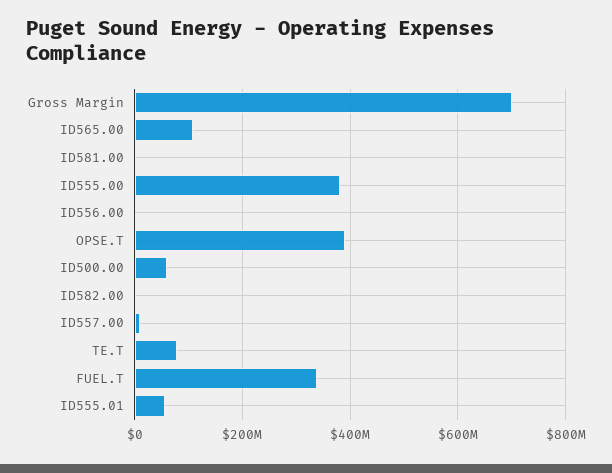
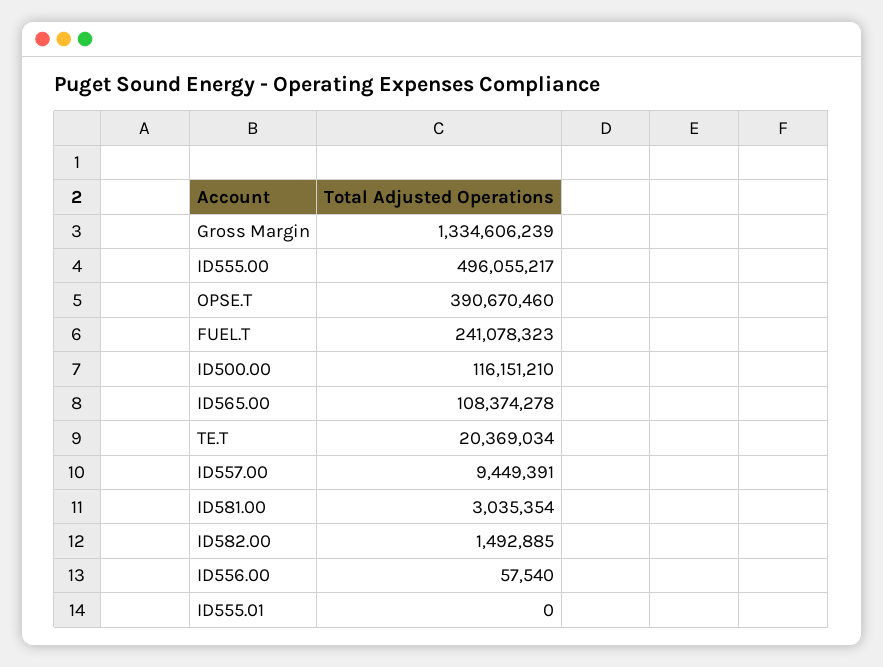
  {
-   "Gross Margin": 700000000,
+   "Gross Margin": 1334606239,
    "ID565.00": 108374278,
    "ID581.00": 3035354,
-   "ID555.00": 380000000,
+   "ID555.00": 496055217,
    "ID556.00": 57540,
    "OPSE.T": 390670460,
-   "ID500.00": 60000000,
+   "ID500.00": 116151210,
    "ID582.00": 1492885,
    "ID557.00": 9449391,
-   "TE.T": 80000000,
+   "TE.T": 20369034,
-   "FUEL.T": 340000000,
+   "FUEL.T": 241078323,
-   "ID555.01": 60000000
+   "ID555.01": 0
  }

